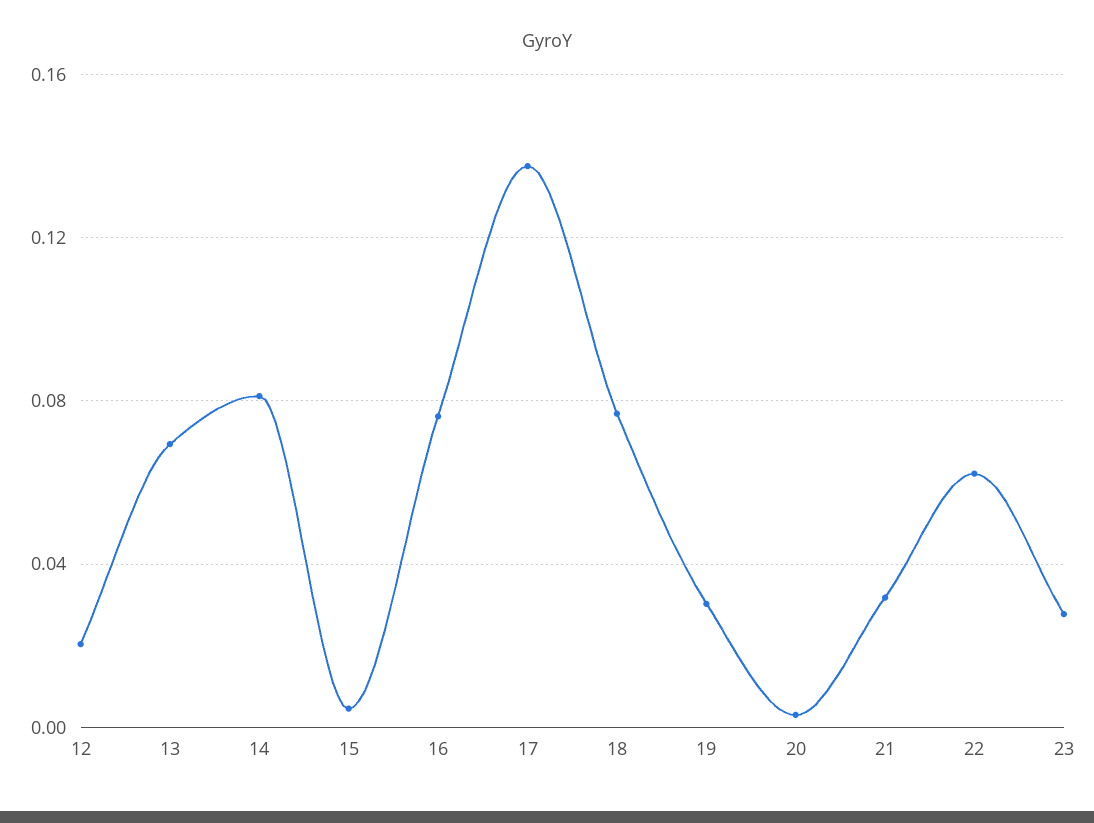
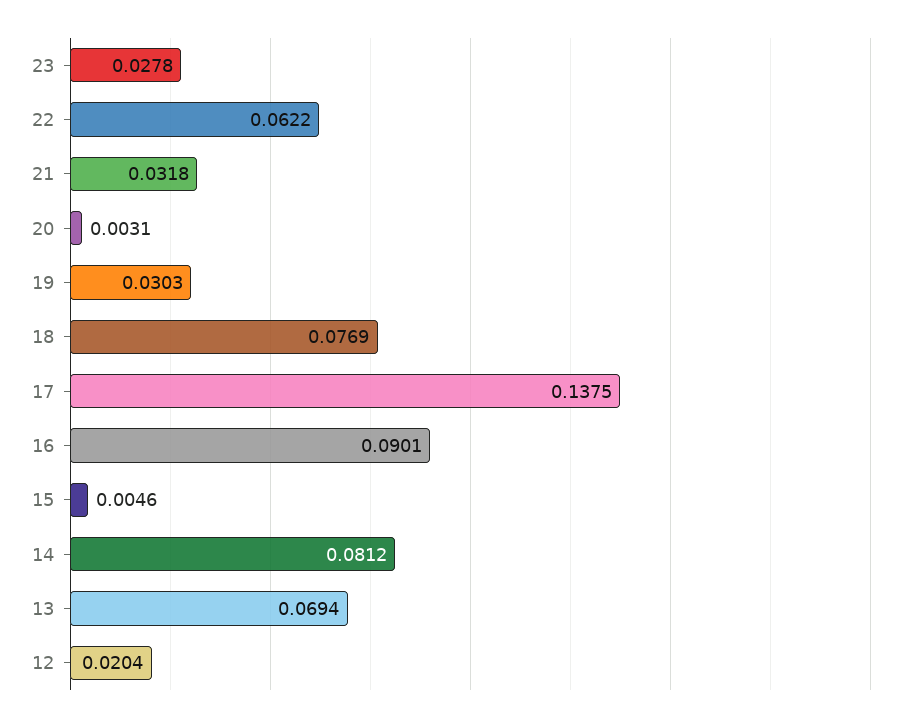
  {
    "12": 0.0204,
    "13": 0.0694,
    "14": 0.0812,
    "15": 0.0046,
-   "16": 0.075,
+   "16": 0.0901,
    "17": 0.1375,
    "18": 0.0769,
    "19": 0.0303,
    "20": 0.0031,
    "21": 0.0318,
    "22": 0.0622,
    "23": 0.0278
  }

